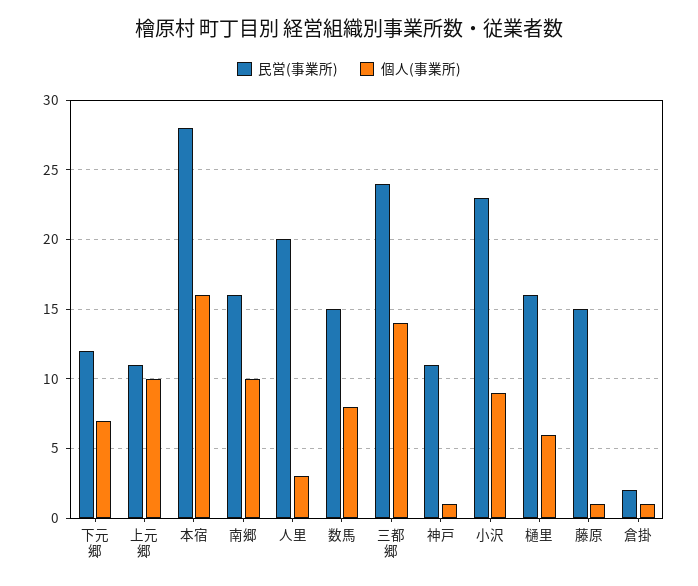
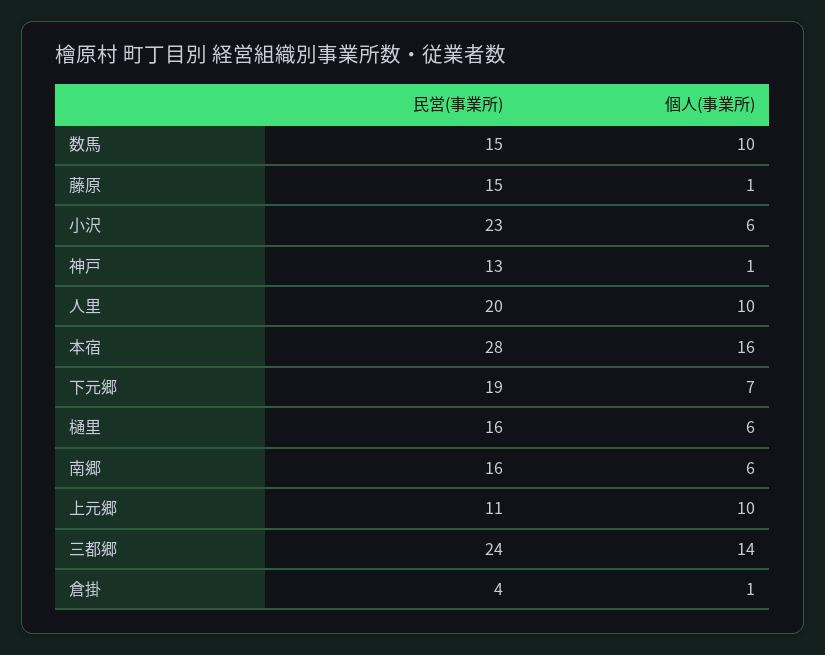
  {
    "民営(事業所)": {
-     "下元郷": 12,
+     "下元郷": 19,
      "上元郷": 11,
      "本宿": 28,
      "南郷": 16,
      "人里": 20,
      "数馬": 15,
      "三都郷": 24,
-     "神戸": 11,
+     "神戸": 13,
      "小沢": 23,
      "樋里": 16,
      "藤原": 15,
-     "倉掛": 2
+     "倉掛": 4
    },
    "個人(事業所)": {
      "下元郷": 7,
      "上元郷": 10,
      "本宿": 16,
-     "南郷": 10,
+     "南郷": 6,
-     "人里": 3,
+     "人里": 10,
-     "数馬": 8,
+     "数馬": 10,
      "三都郷": 14,
      "神戸": 1,
-     "小沢": 9,
+     "小沢": 6,
      "樋里": 6,
      "藤原": 1,
      "倉掛": 1
    }
  }

